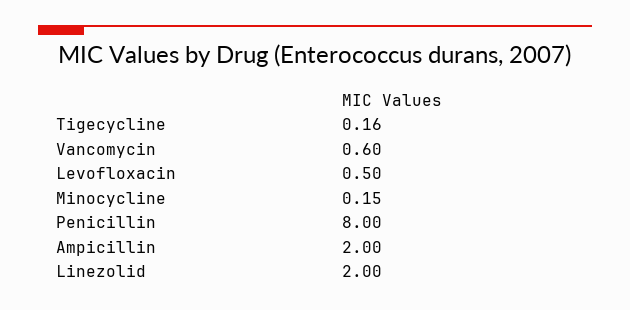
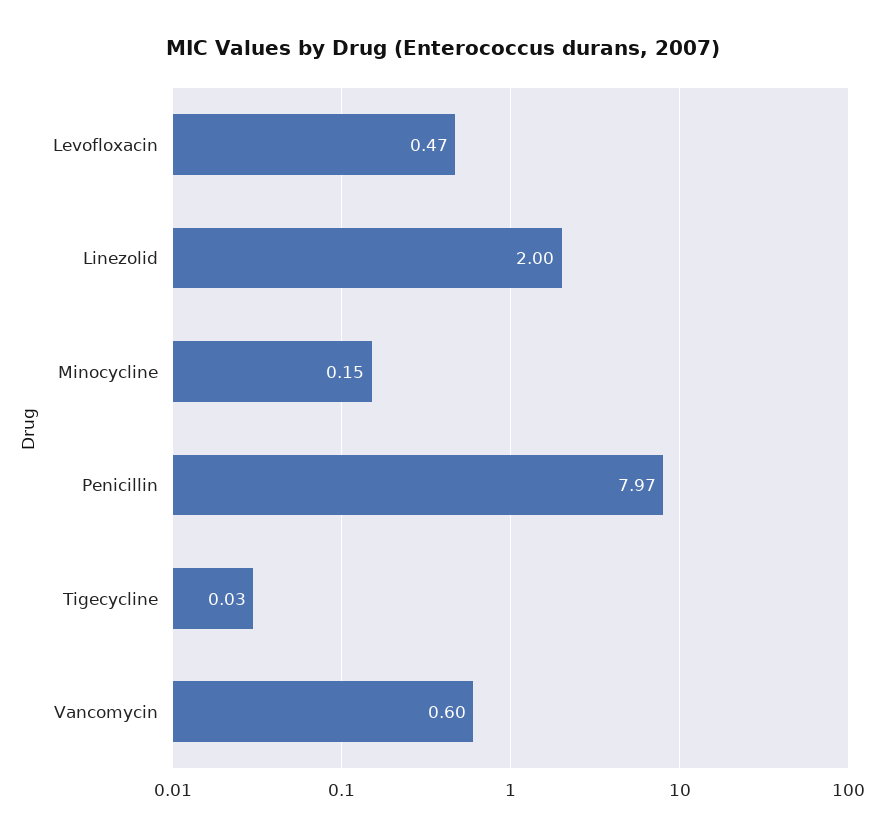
  {
-   "Tigecycline": 0.16,
+   "Tigecycline": 0.03,
    "Vancomycin": 0.6,
-   "Levofloxacin": 0.5,
+   "Levofloxacin": 0.47,
    "Minocycline": 0.15,
-   "Penicillin": 8,
+   "Penicillin": 7.97,
-   "Ampicillin": 2,
    "Linezolid": 2
  }

